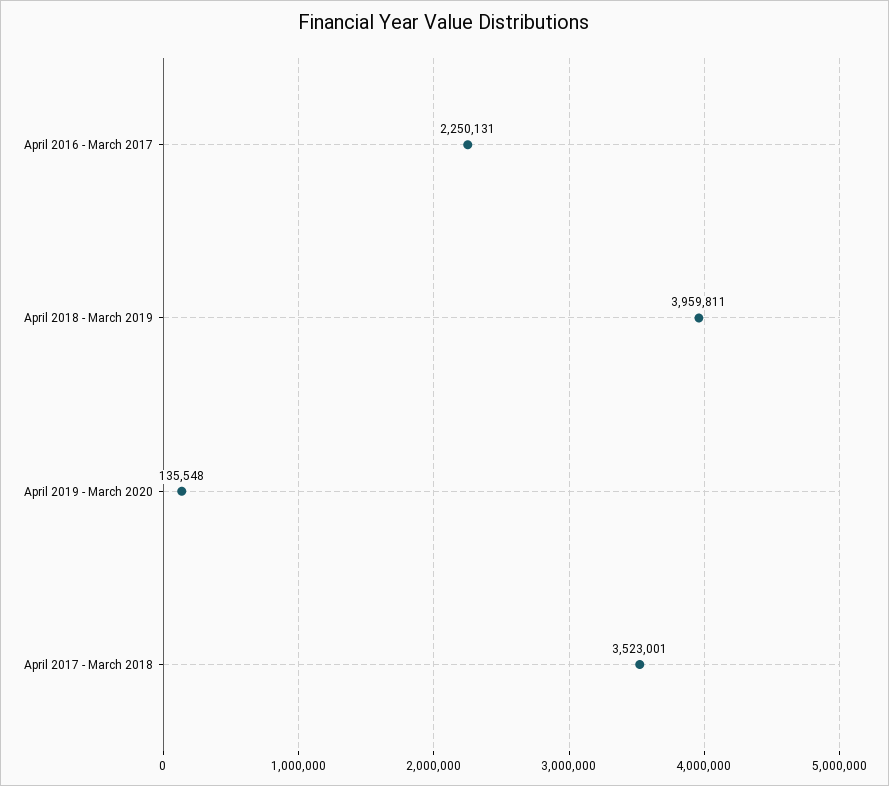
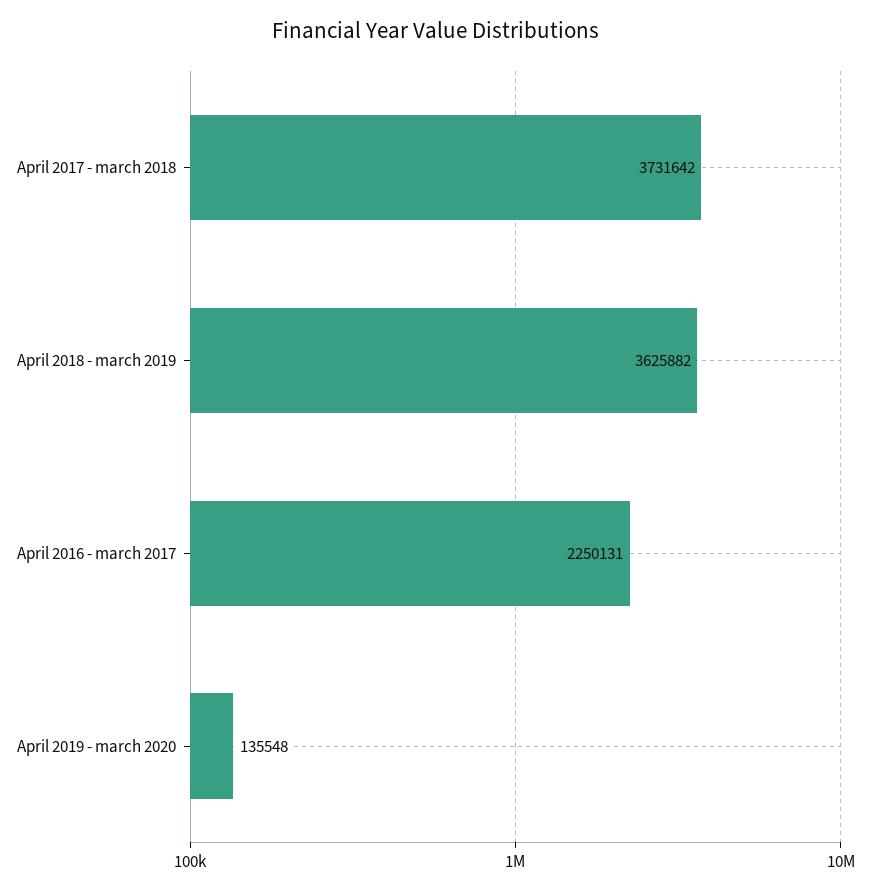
  {
    "April 2016 - March 2017": 2250131,
-   "April 2018 - March 2019": 3959811,
+   "April 2018 - March 2019": 3625882,
    "April 2019 - March 2020": 135548,
-   "April 2017 - March 2018": 3523001
+   "April 2017 - March 2018": 3731642
  }

